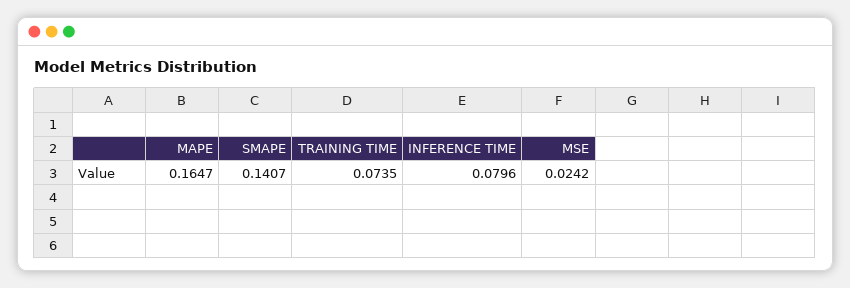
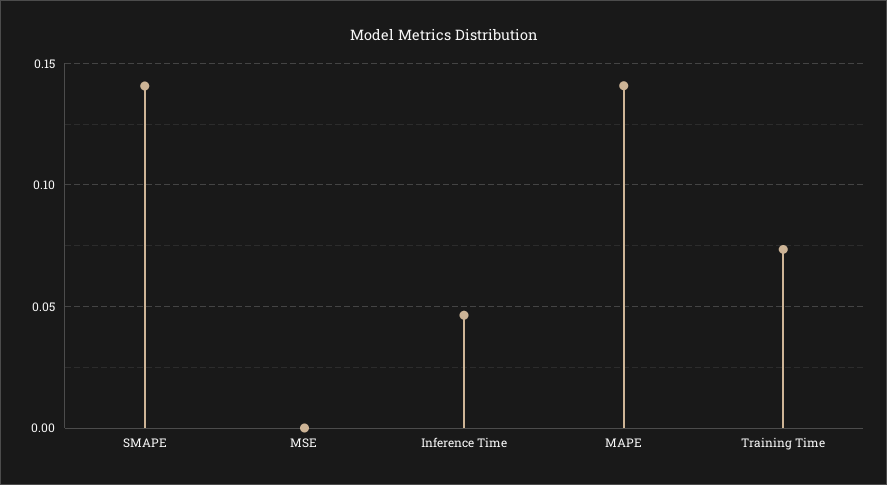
  {
-   "MAPE": 0.1647,
+   "MAPE": 0.14,
    "SMAPE": 0.1407,
    "TRAINING TIME": 0.0735,
-   "INFERENCE TIME": 0.0796,
+   "INFERENCE TIME": 0.045,
-   "MSE": 0.0242
+   "MSE": 0
  }

